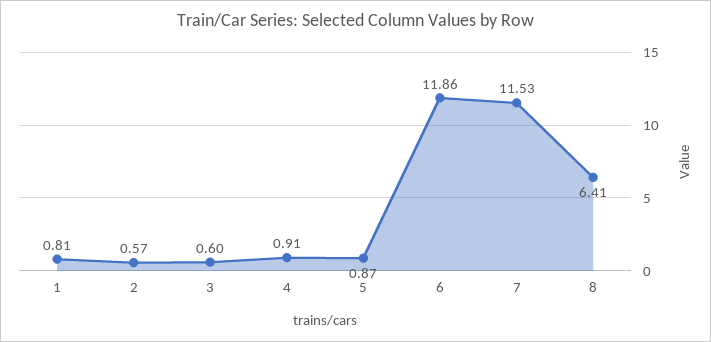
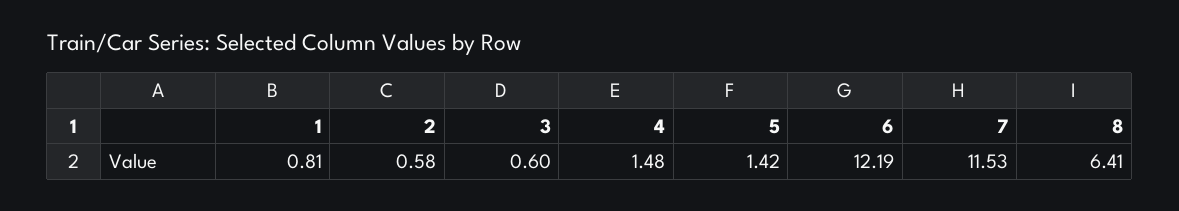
  {
    "1": 0.81,
-   "2": 0.57,
+   "2": 0.58,
    "3": 0.6,
-   "4": 0.91,
+   "4": 1.48,
-   "5": 0.87,
+   "5": 1.42,
-   "6": 11.86,
+   "6": 12.19,
    "7": 11.53,
    "8": 6.41
  }

